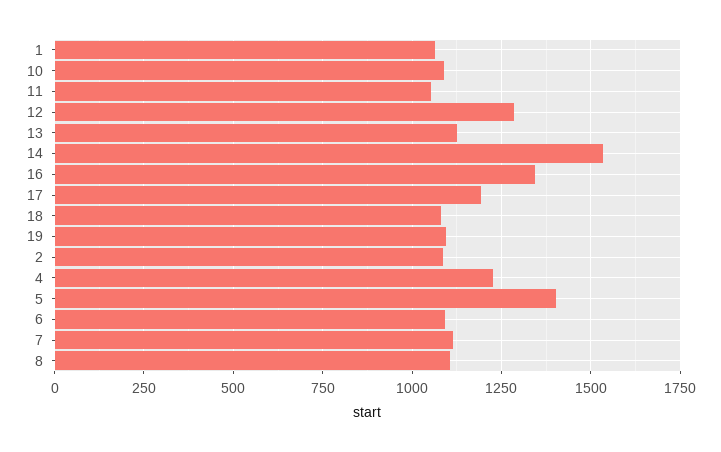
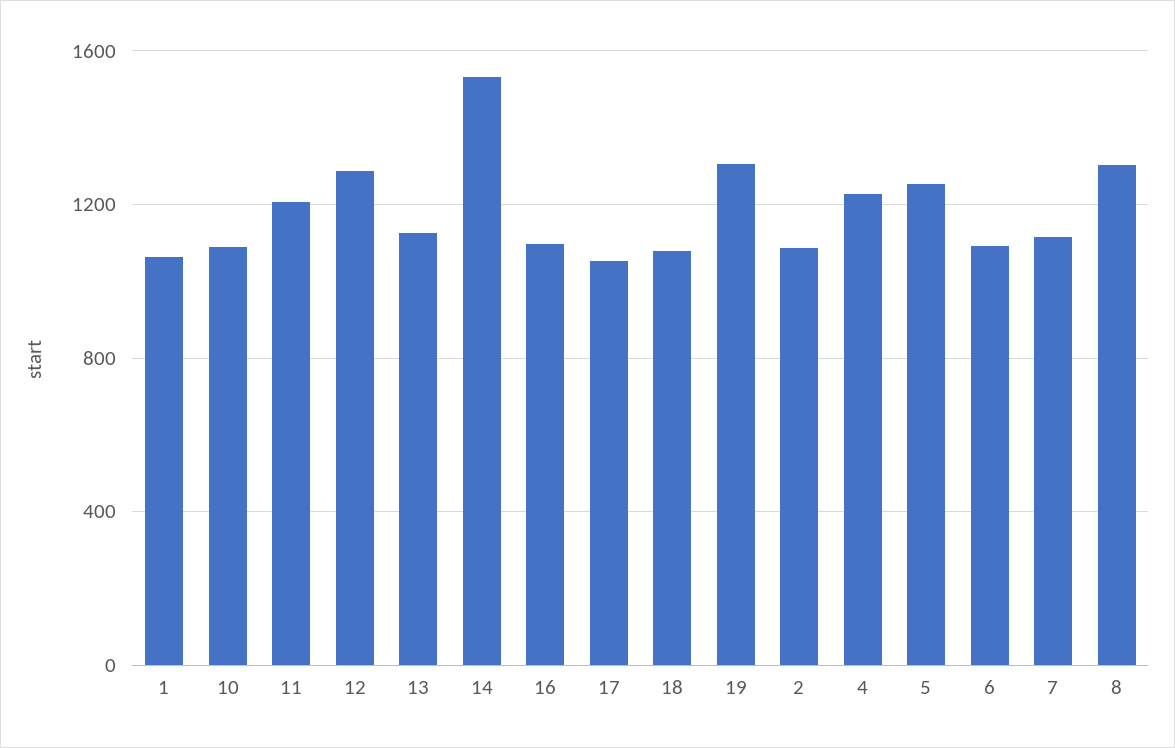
  {
    "1": 1075,
    "10": 1100,
-   "11": 1050,
+   "11": 1200,
    "12": 1275,
    "13": 1125,
    "14": 1525,
-   "16": 1350,
+   "16": 1100,
-   "17": 1200,
+   "17": 1050,
    "18": 1075,
-   "19": 1100,
+   "19": 1300,
    "2": 1075,
    "4": 1225,
-   "5": 1400,
+   "5": 1250,
    "6": 1100,
    "7": 1125,
-   "8": 1100
+   "8": 1300
  }

